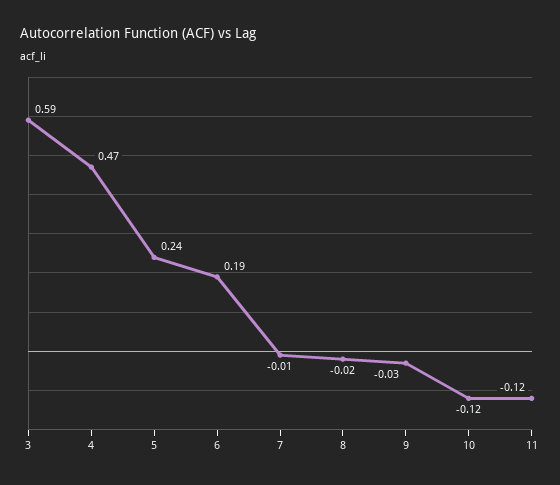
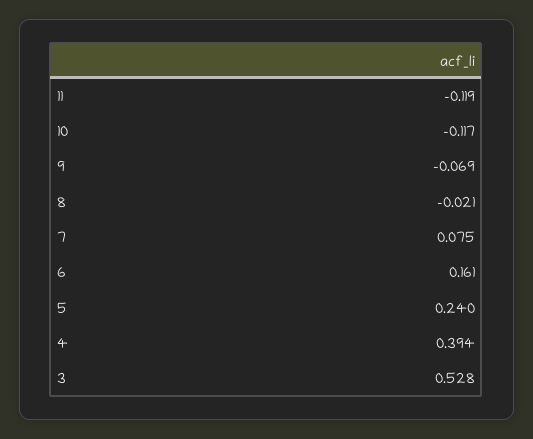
  {
-   "3": 0.59,
+   "3": 0.528,
-   "4": 0.47,
+   "4": 0.394,
    "5": 0.24,
-   "6": 0.19,
+   "6": 0.161,
-   "7": -0.01,
+   "7": 0.075,
    "8": -0.021,
-   "9": -0.03,
+   "9": -0.069,
    "10": -0.117,
    "11": -0.119
  }

